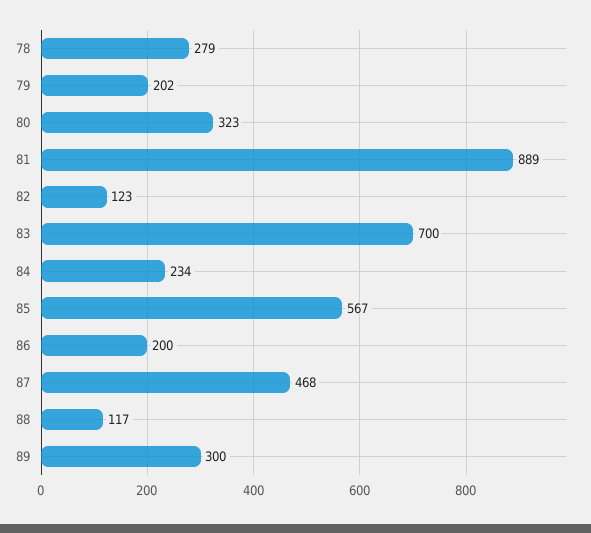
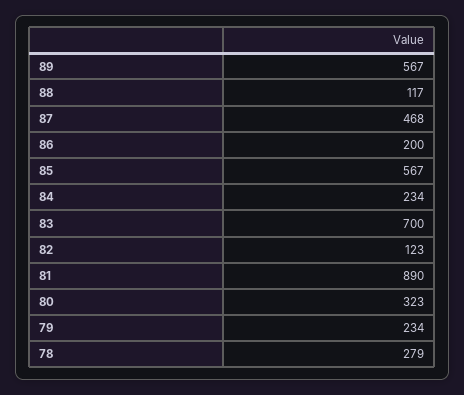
  {
    "78": 279,
-   "79": 202,
+   "79": 234,
    "80": 323,
-   "81": 889,
+   "81": 890,
    "82": 123,
    "83": 700,
    "84": 234,
    "85": 567,
    "86": 200,
    "87": 468,
    "88": 117,
-   "89": 300
+   "89": 567
  }

